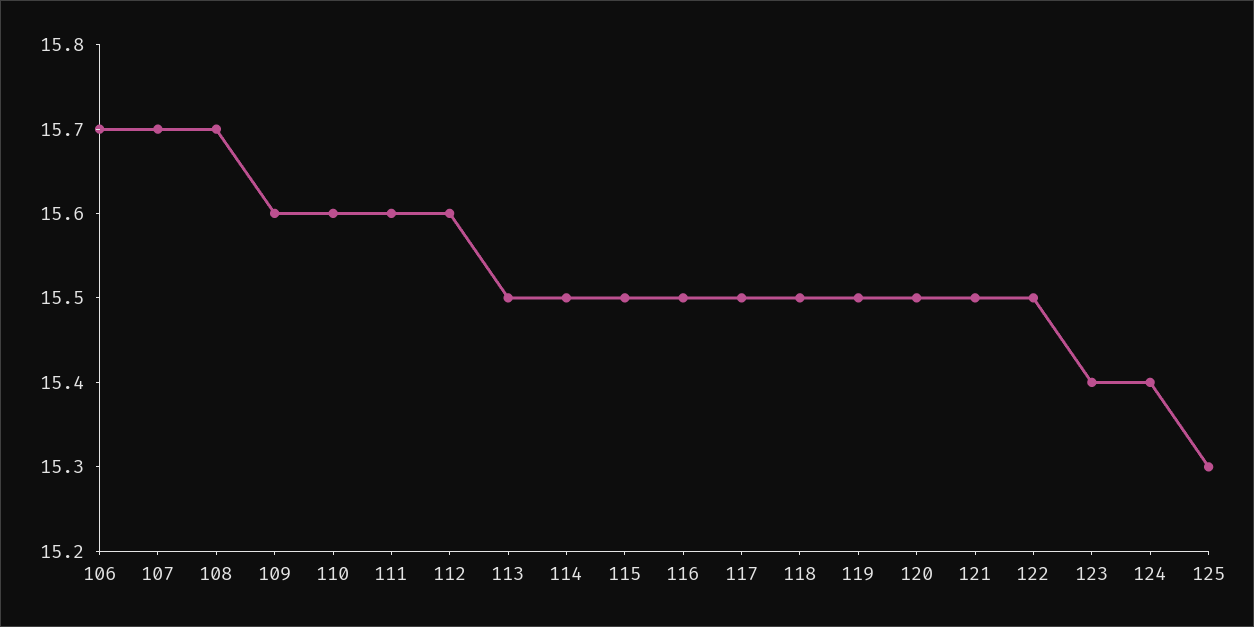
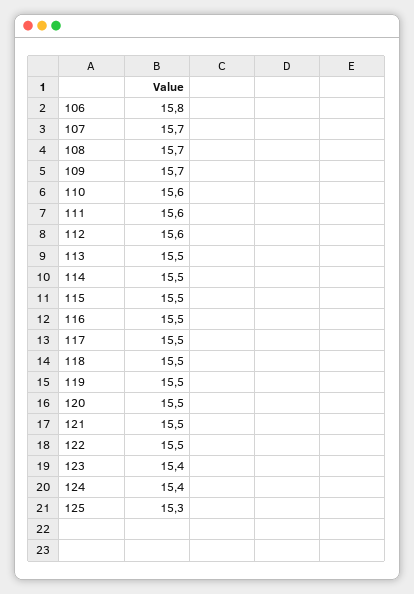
  {
-   "106": 15.7,
+   "106": 15.8,
    "107": 15.7,
    "108": 15.7,
-   "109": 15.6,
+   "109": 15.7,
    "110": 15.6,
    "111": 15.6,
    "112": 15.6,
    "113": 15.5,
    "114": 15.5,
    "115": 15.5,
    "116": 15.5,
    "117": 15.5,
    "118": 15.5,
    "119": 15.5,
    "120": 15.5,
    "121": 15.5,
    "122": 15.5,
    "123": 15.4,
    "124": 15.4,
    "125": 15.3
  }

